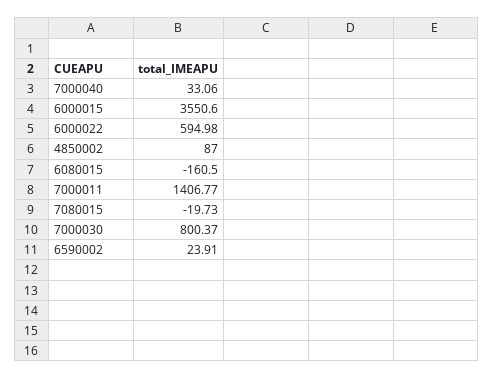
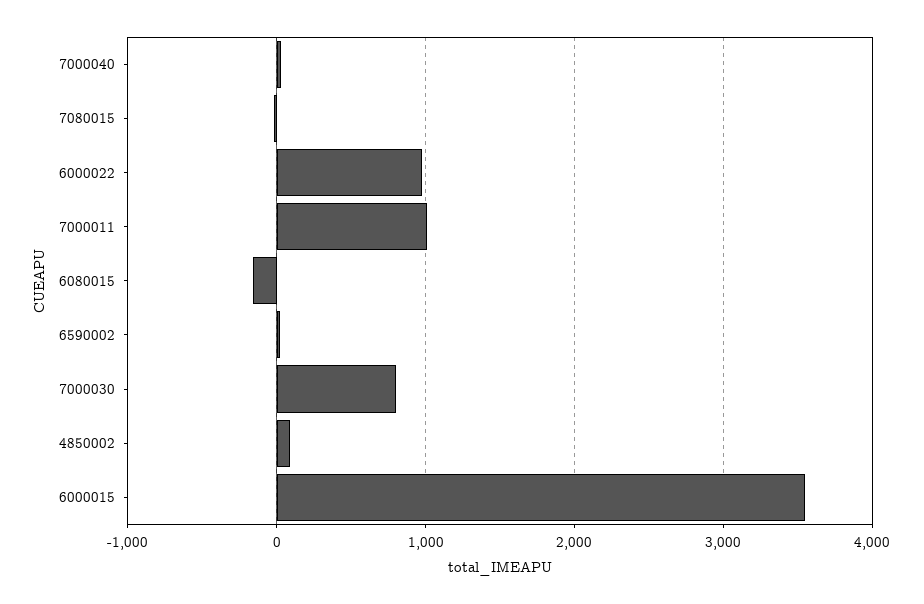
  {
    "7000040": 33.06,
    "6000015": 3550.6,
-   "6000022": 594.98,
+   "6000022": 1000,
    "4850002": 87,
    "6080015": -160.5,
-   "7000011": 1406.77,
+   "7000011": 1000,
    "7080015": -19.73,
    "7000030": 800.37,
    "6590002": 23.91
  }

